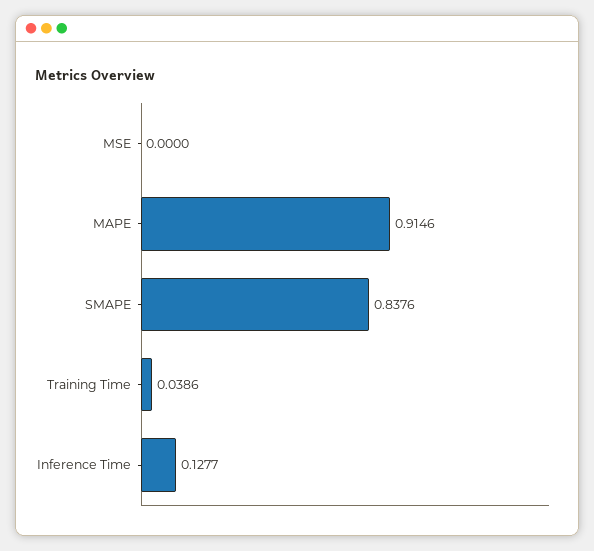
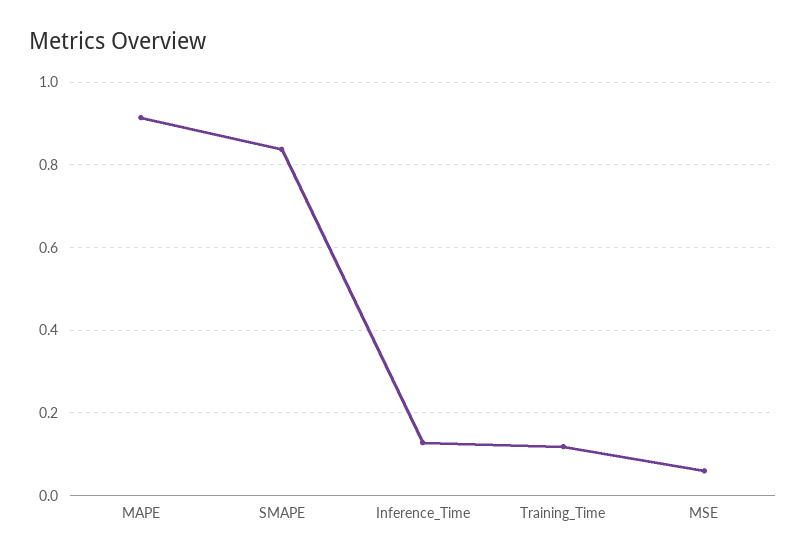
  {
-   "MSE": 0,
+   "MSE": 0.06,
    "MAPE": 0.9146,
    "SMAPE": 0.8376,
-   "Training Time": 0.0386,
+   "Training Time": 0.12,
    "Inference Time": 0.1277
  }

